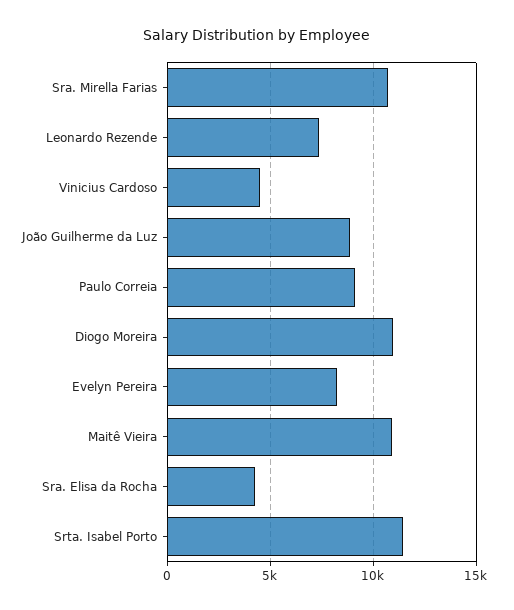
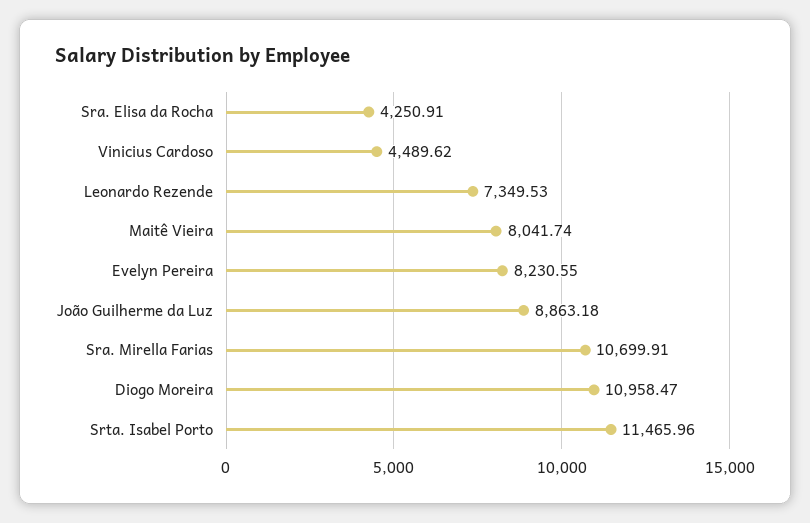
  {
    "Sra. Mirella Farias": 10699.91,
    "Leonardo Rezende": 7349.53,
    "Vinicius Cardoso": 4489.62,
    "João Guilherme da Luz": 8863.18,
-   "Paulo Correia": 9000,
    "Diogo Moreira": 10958.47,
    "Evelyn Pereira": 8230.55,
-   "Maitê Vieira": 11000,
+   "Maitê Vieira": 8041.74,
    "Sra. Elisa da Rocha": 4250.91,
    "Srta. Isabel Porto": 11465.96
  }

